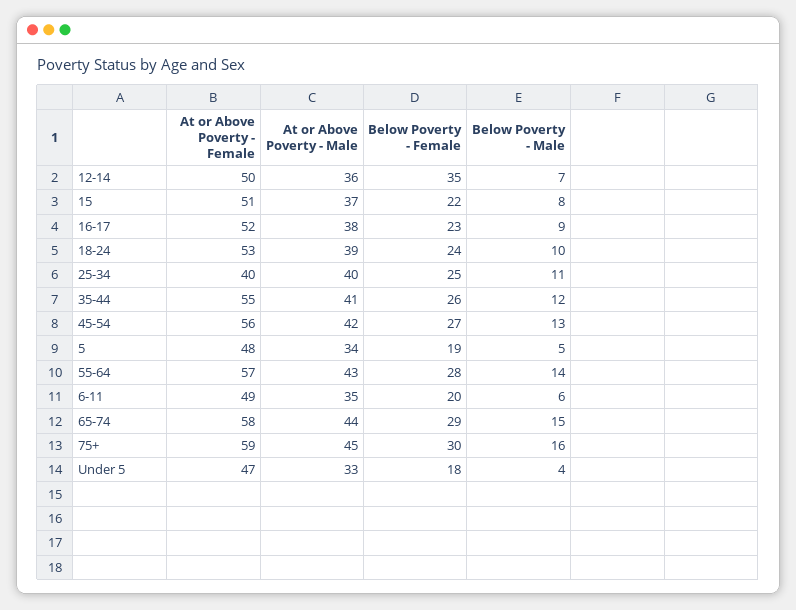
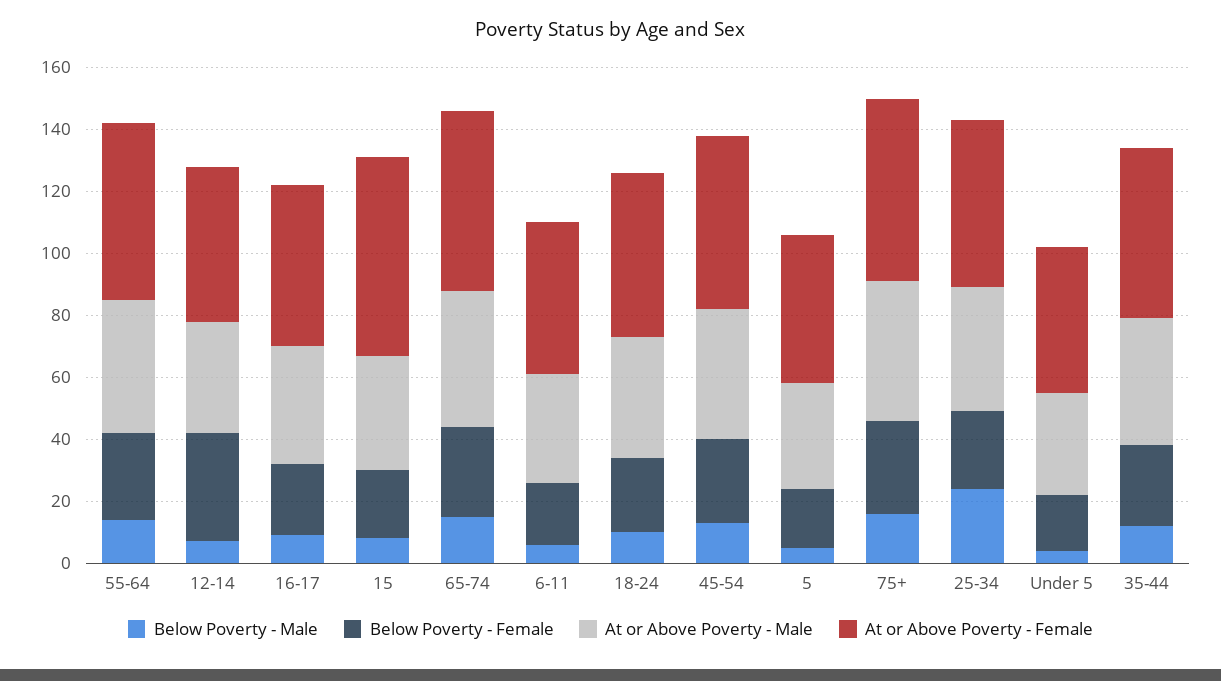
  {
    "At or Above Poverty - Female": {
      "12-14": 50,
-     "15": 51,
+     "15": 65,
      "16-17": 52,
      "18-24": 53,
-     "25-34": 40,
+     "25-34": 55,
      "35-44": 55,
      "45-54": 56,
      "5": 48,
      "55-64": 57,
      "6-11": 49,
      "65-74": 58,
      "75+": 59,
      "Under 5": 47
    },
    "At or Above Poverty - Male": {
      "12-14": 36,
      "15": 37,
      "16-17": 38,
      "18-24": 39,
      "25-34": 40,
      "35-44": 41,
      "45-54": 42,
      "5": 34,
      "55-64": 43,
      "6-11": 35,
      "65-74": 44,
      "75+": 45,
      "Under 5": 33
    },
    "Below Poverty - Female": {
      "12-14": 35,
      "15": 22,
      "16-17": 23,
      "18-24": 24,
      "25-34": 25,
      "35-44": 26,
      "45-54": 27,
      "5": 19,
      "55-64": 28,
      "6-11": 20,
      "65-74": 29,
      "75+": 30,
      "Under 5": 18
    },
    "Below Poverty - Male": {
      "12-14": 7,
      "15": 8,
      "16-17": 9,
      "18-24": 10,
-     "25-34": 11,
+     "25-34": 25,
      "35-44": 12,
      "45-54": 13,
      "5": 5,
      "55-64": 14,
      "6-11": 6,
      "65-74": 15,
      "75+": 16,
      "Under 5": 4
    }
  }

